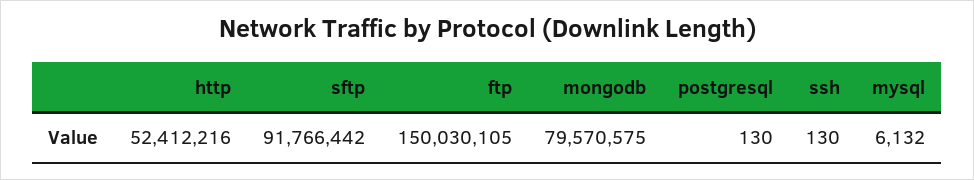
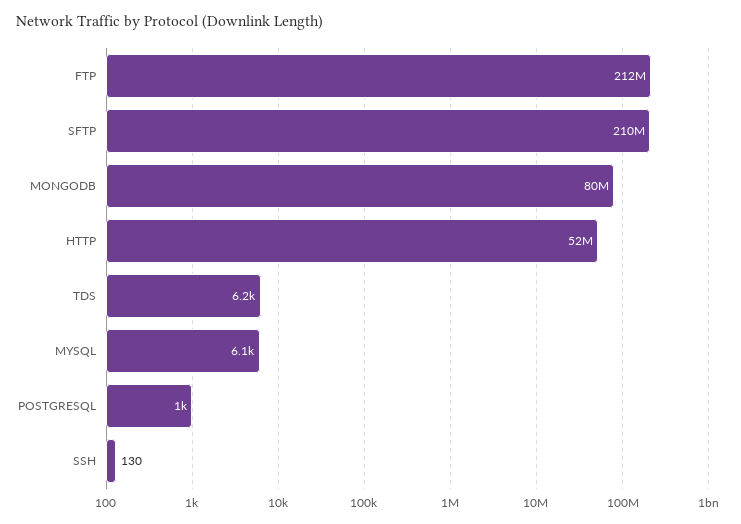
  {
    "http": 52412216,
-   "sftp": 91766442,
+   "sftp": 210000000,
-   "ftp": 150030105,
+   "ftp": 212000000,
    "mongodb": 79570575,
-   "postgresql": 130,
+   "postgresql": 1000,
    "ssh": 130,
-   "mysql": 6132
+   "mysql": 6132,
+   "TDS": 6200
  }

